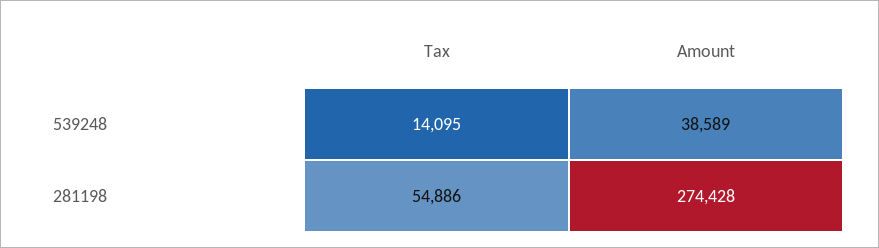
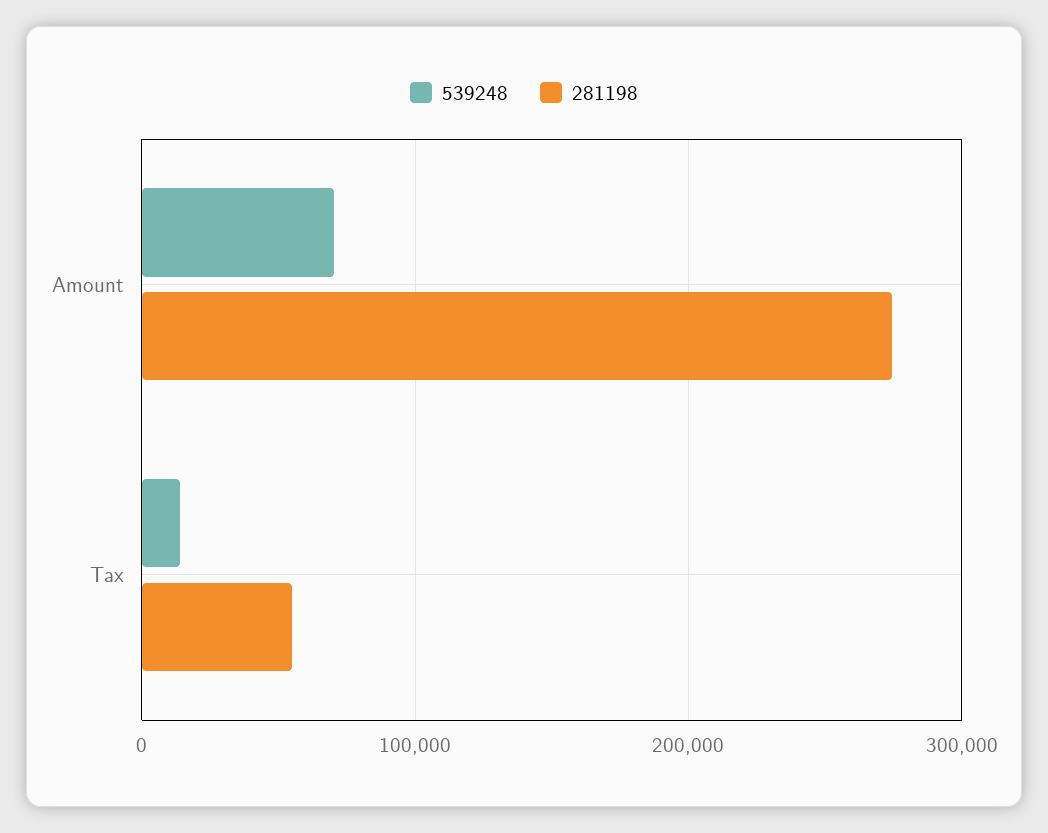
  {
    "539248": {
      "Tax": 14095,
-     "Amount": 38589
+     "Amount": 70000
    },
    "281198": {
      "Tax": 54886,
      "Amount": 274428
    }
  }

